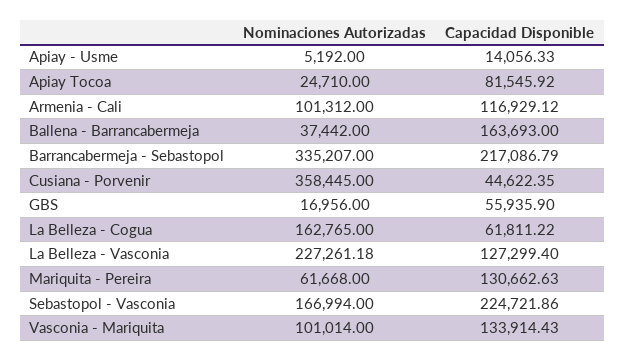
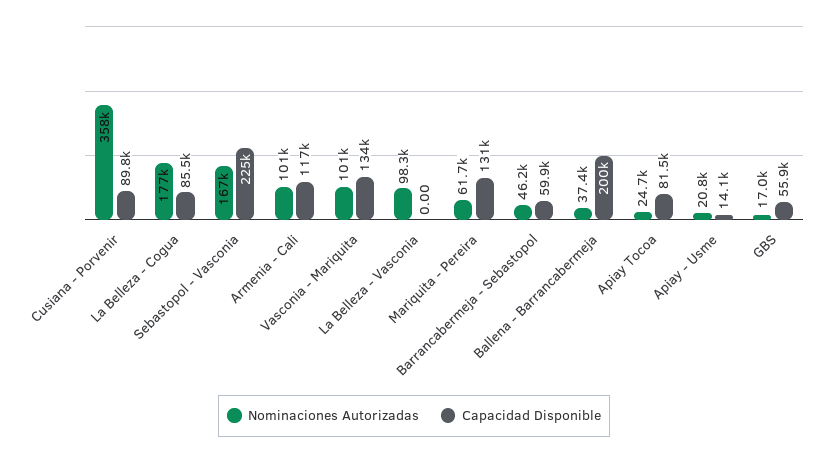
  {
    "Nominaciones Autorizadas": {
-     "Apiay - Usme": 5192,
+     "Apiay - Usme": 20800,
      "Apiay Tocoa": 24710,
      "Armenia - Cali": 101312,
      "Ballena - Barrancabermeja": 37442,
-     "Barrancabermeja - Sebastopol": 335207,
+     "Barrancabermeja - Sebastopol": 46200,
      "Cusiana - Porvenir": 358445,
      "GBS": 16956,
-     "La Belleza - Cogua": 162765,
+     "La Belleza - Cogua": 177000,
-     "La Belleza - Vasconia": 227261.18,
+     "La Belleza - Vasconia": 98300,
      "Mariquita - Pereira": 61668,
      "Sebastopol - Vasconia": 166994,
      "Vasconia - Mariquita": 101014
    },
    "Capacidad Disponible": {
      "Apiay - Usme": 14056.33,
      "Apiay Tocoa": 81545.92,
      "Armenia - Cali": 116929.12,
-     "Ballena - Barrancabermeja": 163693,
+     "Ballena - Barrancabermeja": 200000,
-     "Barrancabermeja - Sebastopol": 217086.79,
+     "Barrancabermeja - Sebastopol": 59900,
-     "Cusiana - Porvenir": 44622.35,
+     "Cusiana - Porvenir": 89800,
      "GBS": 55935.9,
-     "La Belleza - Cogua": 61811.22,
+     "La Belleza - Cogua": 85500,
-     "La Belleza - Vasconia": 127299.4,
+     "La Belleza - Vasconia": 0,
      "Mariquita - Pereira": 130662.63,
      "Sebastopol - Vasconia": 224721.86,
      "Vasconia - Mariquita": 133914.43
    }
  }

